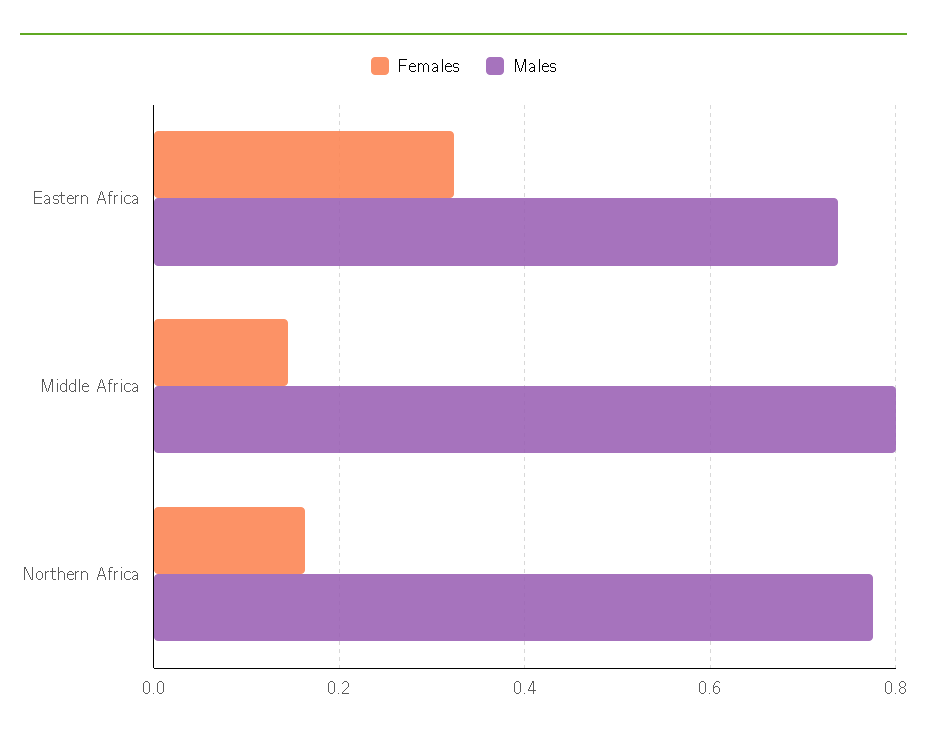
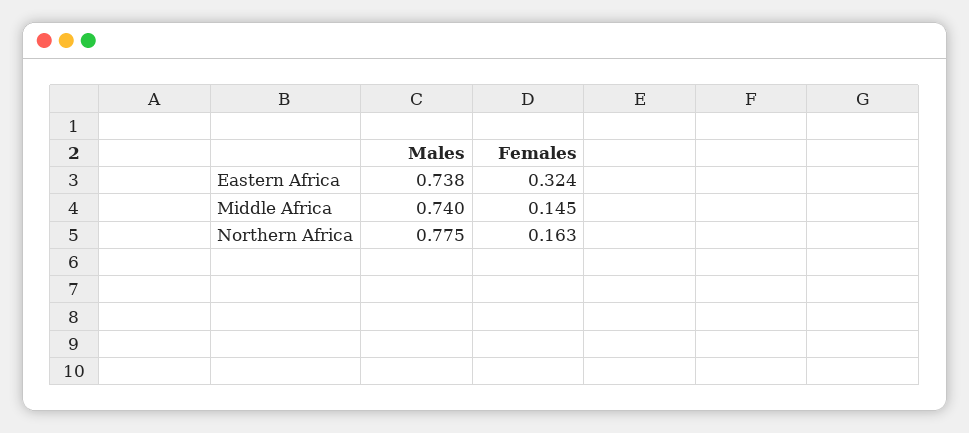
  {
    "Females": {
      "Eastern Africa": 0.324,
      "Middle Africa": 0.145,
      "Northern Africa": 0.163
    },
    "Males": {
      "Eastern Africa": 0.738,
-     "Middle Africa": 0.8,
+     "Middle Africa": 0.74,
      "Northern Africa": 0.775
    }
  }

